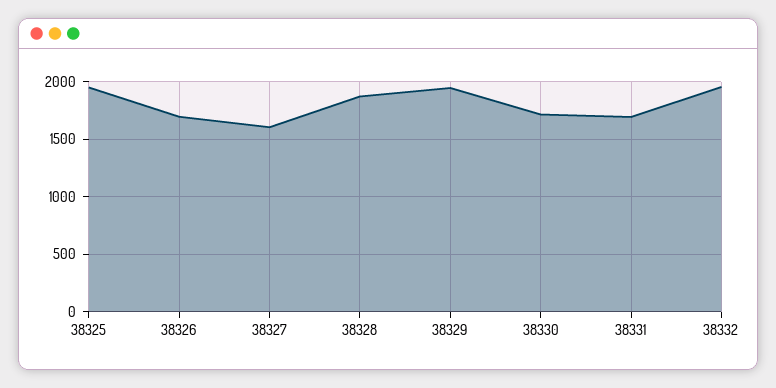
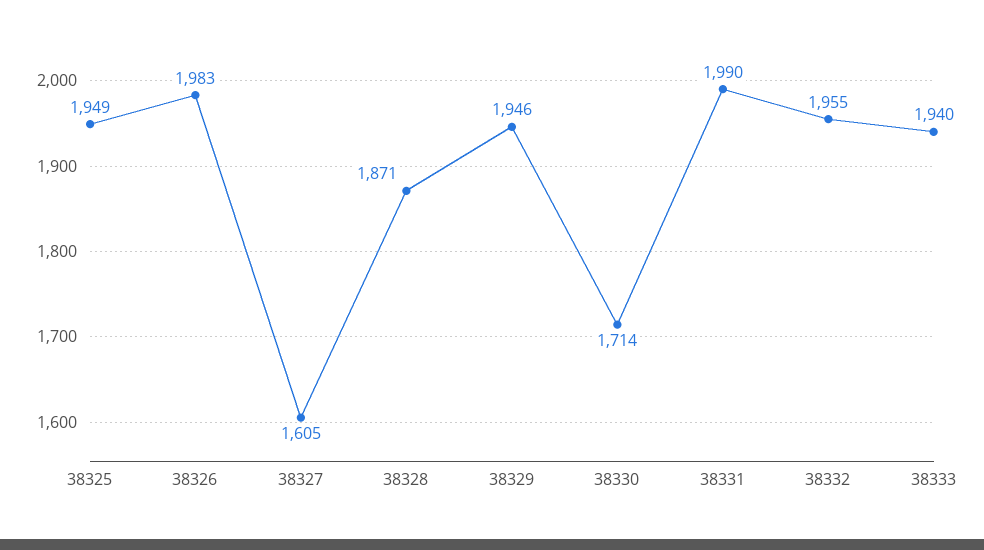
  {
    "38325": 1949,
-   "38326": 1700,
+   "38326": 1983,
    "38327": 1605,
    "38328": 1871,
    "38329": 1946,
    "38330": 1714,
-   "38331": 1700,
+   "38331": 1990,
-   "38332": 1955
+   "38332": 1955,
+   "38333": 1940
  }

